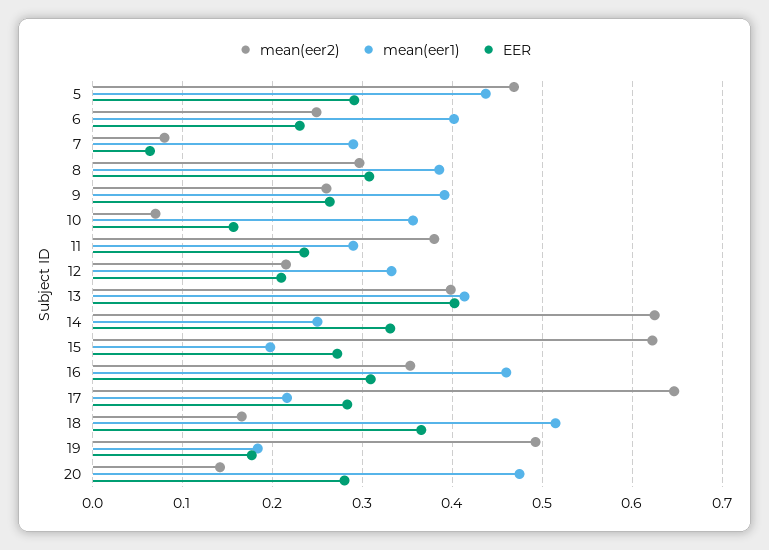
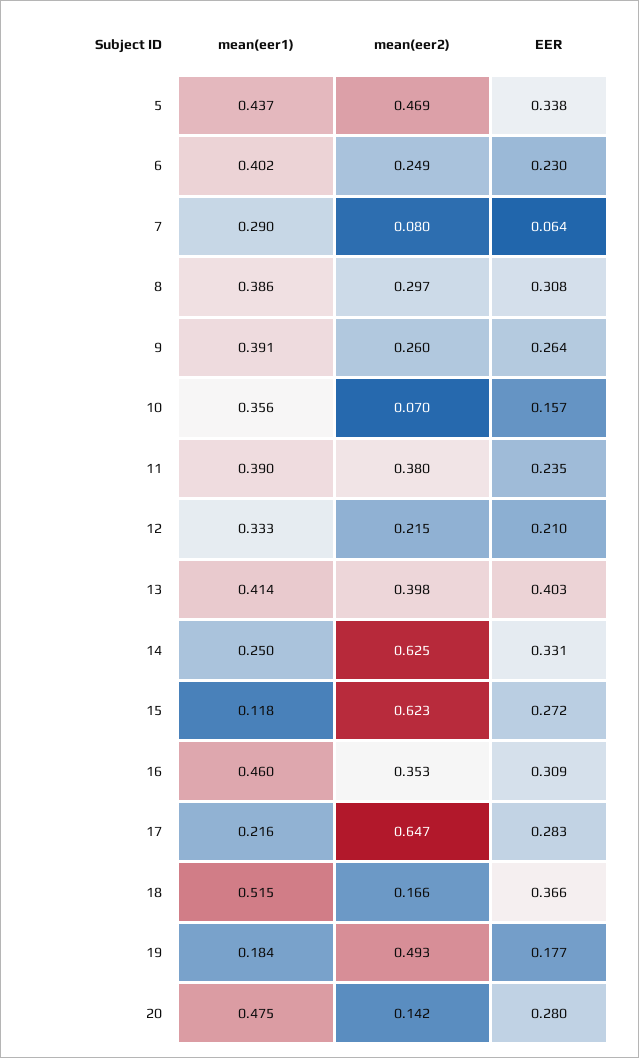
  {
    "mean(eer2)": {
      "5": 0.469,
      "6": 0.249,
      "7": 0.08,
      "8": 0.297,
      "9": 0.26,
      "10": 0.07,
      "11": 0.38,
      "12": 0.215,
      "13": 0.398,
      "14": 0.625,
      "15": 0.623,
      "16": 0.353,
      "17": 0.647,
      "18": 0.166,
      "19": 0.493,
      "20": 0.142
    },
    "mean(eer1)": {
      "5": 0.437,
      "6": 0.402,
      "7": 0.29,
      "8": 0.386,
      "9": 0.391,
      "10": 0.356,
-     "11": 0.29,
+     "11": 0.39,
      "12": 0.333,
      "13": 0.414,
      "14": 0.25,
-     "15": 0.2,
+     "15": 0.118,
      "16": 0.46,
      "17": 0.216,
      "18": 0.515,
      "19": 0.184,
      "20": 0.475
    },
    "EER": {
-     "5": 0.29,
+     "5": 0.338,
      "6": 0.23,
      "7": 0.064,
      "8": 0.308,
      "9": 0.264,
      "10": 0.157,
      "11": 0.235,
      "12": 0.21,
      "13": 0.403,
      "14": 0.331,
      "15": 0.272,
      "16": 0.309,
      "17": 0.283,
      "18": 0.366,
      "19": 0.177,
      "20": 0.28
    }
  }

